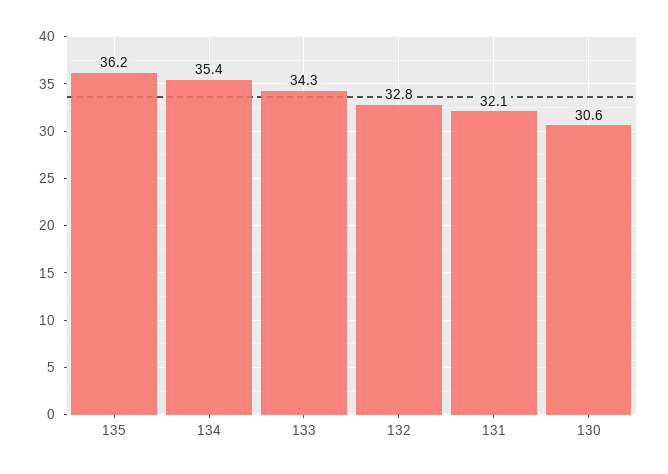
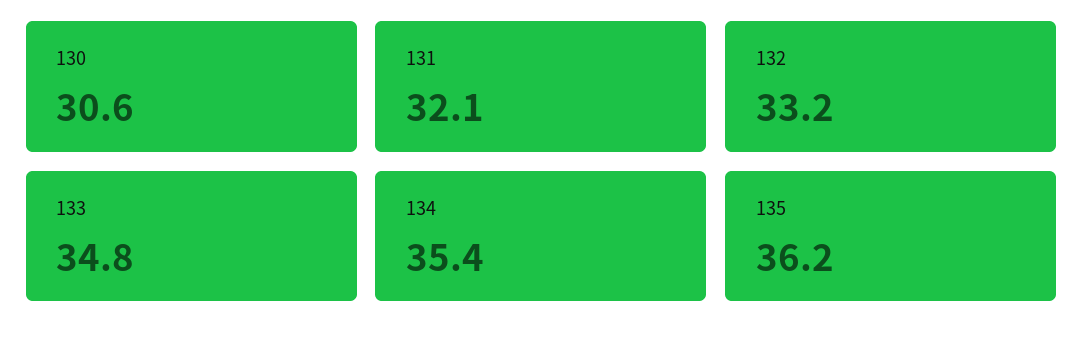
  {
    "135": 36.2,
    "134": 35.4,
-   "133": 34.3,
+   "133": 34.8,
-   "132": 32.8,
+   "132": 33.2,
    "131": 32.1,
    "130": 30.6
  }

